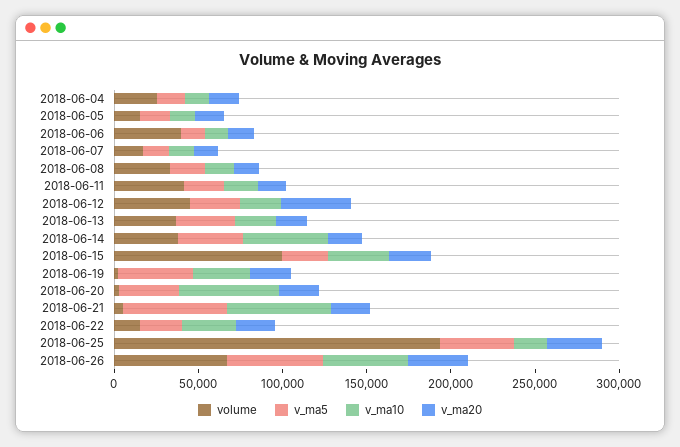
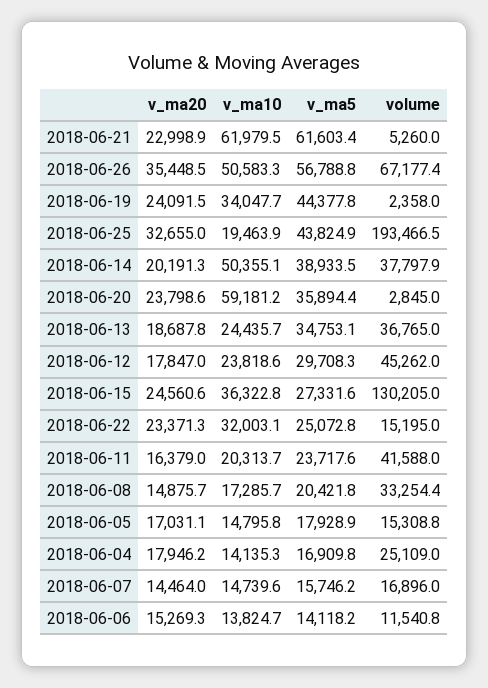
  {
    "volume": {
      "2018-06-04": 25109,
      "2018-06-05": 15308.8,
-     "2018-06-06": 40000,
+     "2018-06-06": 11540.8,
      "2018-06-07": 16896,
      "2018-06-08": 33254.4,
      "2018-06-11": 41588,
      "2018-06-12": 45262,
      "2018-06-13": 36765,
      "2018-06-14": 37797.9,
-     "2018-06-15": 100000,
+     "2018-06-15": 130205,
      "2018-06-19": 2358,
      "2018-06-20": 2845,
      "2018-06-21": 5260,
      "2018-06-22": 15195,
      "2018-06-25": 193466.5,
      "2018-06-26": 67177.4
    },
    "v_ma5": {
      "2018-06-04": 16909.8,
      "2018-06-05": 17928.9,
      "2018-06-06": 14118.2,
      "2018-06-07": 15746.2,
      "2018-06-08": 20421.8,
      "2018-06-11": 23717.6,
      "2018-06-12": 29708.3,
      "2018-06-13": 34753.1,
      "2018-06-14": 38933.5,
      "2018-06-15": 27331.6,
      "2018-06-19": 44377.8,
      "2018-06-20": 35894.4,
      "2018-06-21": 61603.4,
      "2018-06-22": 25072.8,
      "2018-06-25": 43824.9,
      "2018-06-26": 56788.8
    },
    "v_ma10": {
      "2018-06-04": 14135.3,
      "2018-06-05": 14795.8,
      "2018-06-06": 13824.7,
      "2018-06-07": 14739.6,
      "2018-06-08": 17285.7,
      "2018-06-11": 20313.7,
      "2018-06-12": 23818.6,
      "2018-06-13": 24435.7,
      "2018-06-14": 50355.1,
      "2018-06-15": 36322.8,
      "2018-06-19": 34047.7,
      "2018-06-20": 59181.2,
      "2018-06-21": 61979.5,
      "2018-06-22": 32003.1,
      "2018-06-25": 19463.9,
      "2018-06-26": 50583.3
    },
    "v_ma20": {
      "2018-06-04": 17946.2,
      "2018-06-05": 17031.1,
      "2018-06-06": 15269.3,
      "2018-06-07": 14464,
      "2018-06-08": 14875.7,
      "2018-06-11": 16379,
-     "2018-06-12": 40000,
+     "2018-06-12": 17847,
      "2018-06-13": 18687.8,
      "2018-06-14": 20191.3,
      "2018-06-15": 24560.6,
      "2018-06-19": 24091.5,
      "2018-06-20": 23798.6,
      "2018-06-21": 22998.9,
      "2018-06-22": 23371.3,
      "2018-06-25": 32655,
      "2018-06-26": 35448.5
    }
  }

